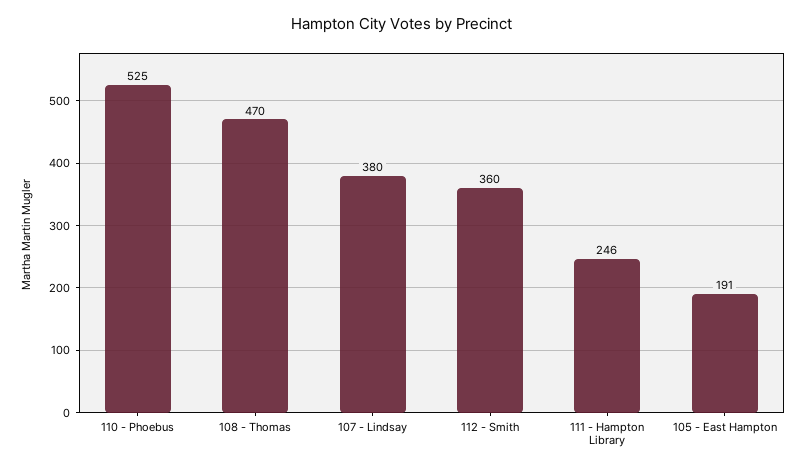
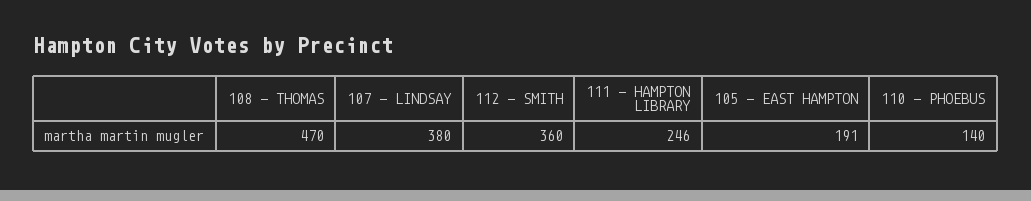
  {
-   "110 - Phoebus": 525,
+   "110 - Phoebus": 140,
    "108 - Thomas": 470,
    "107 - Lindsay": 380,
    "112 - Smith": 360,
    "111 - Hampton Library": 246,
    "105 - East Hampton": 191
  }

